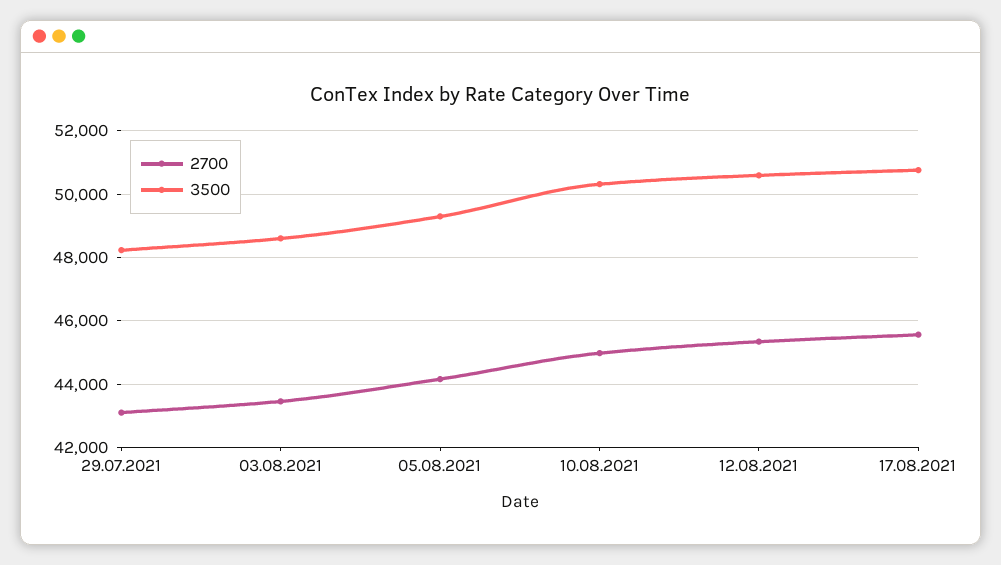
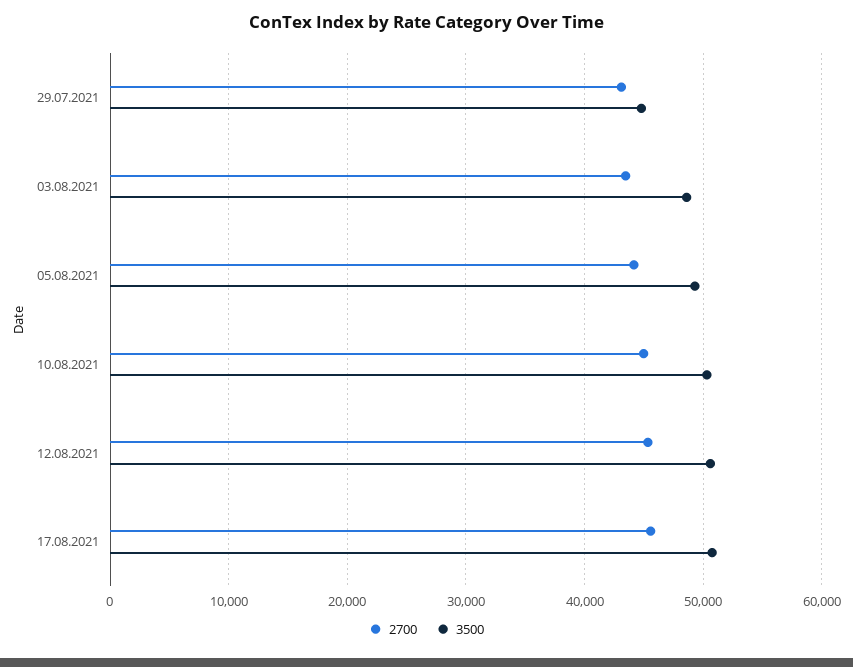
  {
    "2700": {
      "29.07.2021": 43200,
      "03.08.2021": 43400,
      "05.08.2021": 44200,
      "10.08.2021": 45000,
      "12.08.2021": 45400,
      "17.08.2021": 45600
    },
    "3500": {
-     "29.07.2021": 48200,
+     "29.07.2021": 45000,
      "03.08.2021": 48600,
      "05.08.2021": 49200,
      "10.08.2021": 50400,
      "12.08.2021": 50600,
      "17.08.2021": 50800
    }
  }

